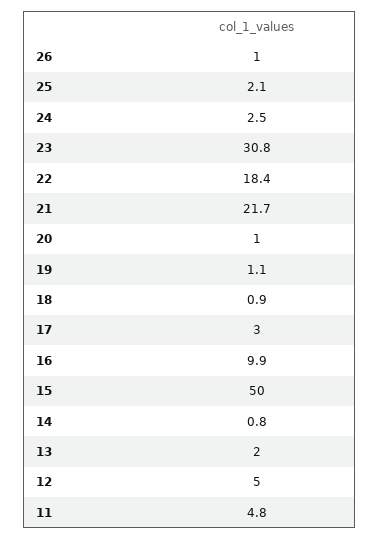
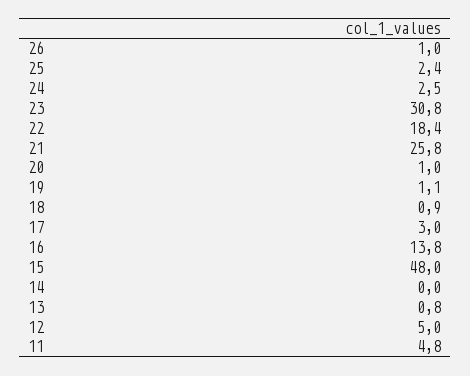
  {
    "26": 1,
-   "25": 2.1,
+   "25": 2.4,
    "24": 2.5,
    "23": 30.8,
    "22": 18.4,
-   "21": 21.7,
+   "21": 25.8,
    "20": 1,
    "19": 1.1,
    "18": 0.9,
    "17": 3,
-   "16": 9.9,
+   "16": 13.8,
-   "15": 50,
+   "15": 48,
-   "14": 0.8,
+   "14": 0,
-   "13": 2,
+   "13": 0.8,
    "12": 5,
    "11": 4.8
  }

